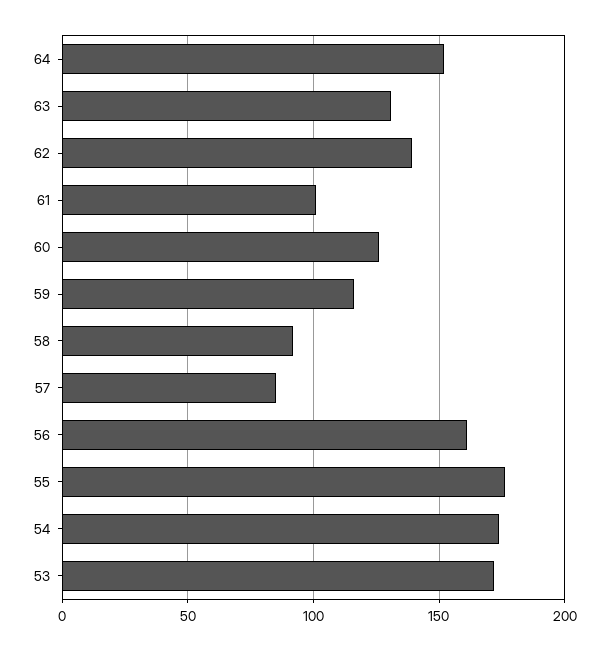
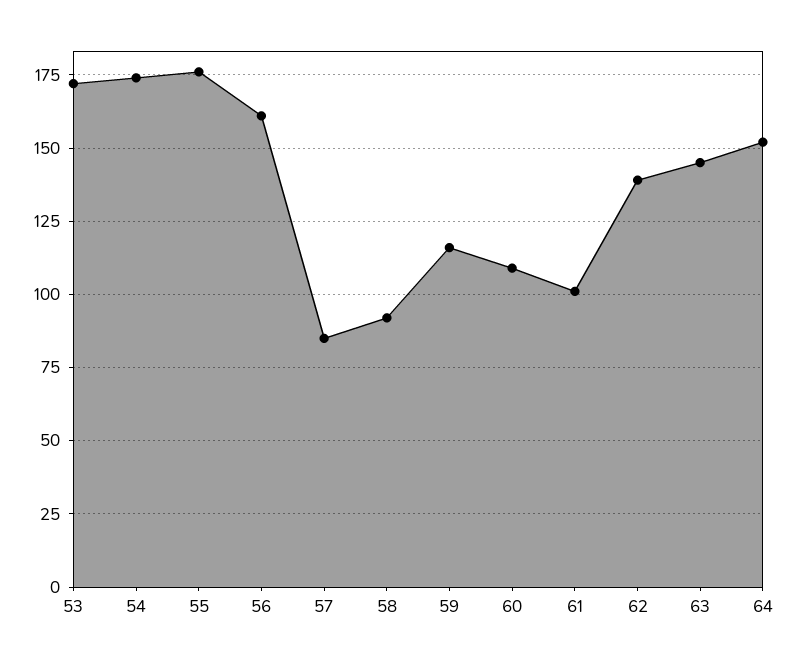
  {
    "64": 150,
-   "63": 130,
+   "63": 145,
    "62": 140,
    "61": 100,
-   "60": 125,
+   "60": 110,
    "59": 115,
    "58": 90,
    "57": 85,
    "56": 160,
    "55": 175,
    "54": 175,
    "53": 170
  }

